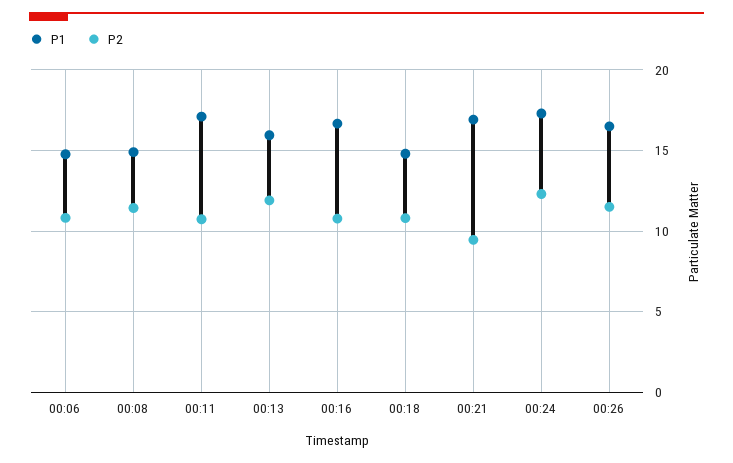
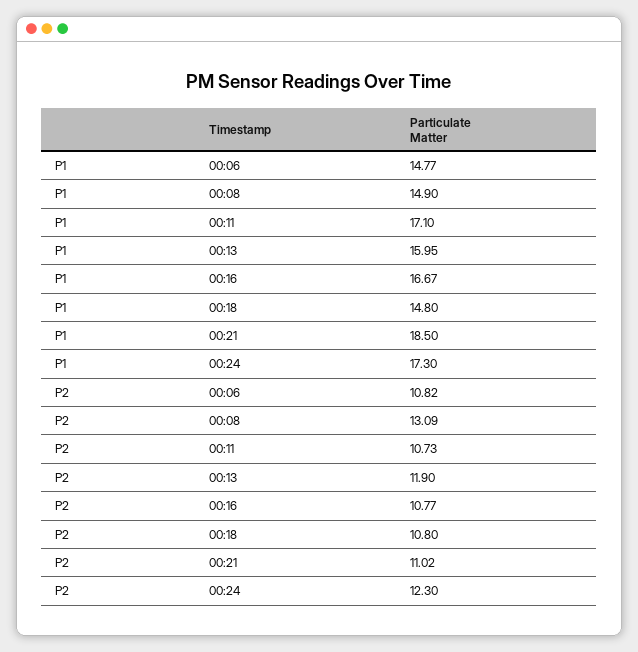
  {
    "P1": {
      "00:06": 14.77,
      "00:08": 14.9,
      "00:11": 17.1,
      "00:13": 15.95,
      "00:16": 16.67,
      "00:18": 14.8,
-     "00:21": 17,
+     "00:21": 18.5,
-     "00:24": 17.3,
+     "00:24": 17.3
-     "00:26": 16.5
    },
    "P2": {
      "00:06": 10.82,
-     "00:08": 11.5,
+     "00:08": 13.09,
      "00:11": 10.73,
      "00:13": 11.9,
      "00:16": 10.77,
      "00:18": 10.8,
-     "00:21": 9.5,
+     "00:21": 11.02,
-     "00:24": 12.3,
+     "00:24": 12.3
-     "00:26": 11.5
    }
  }

